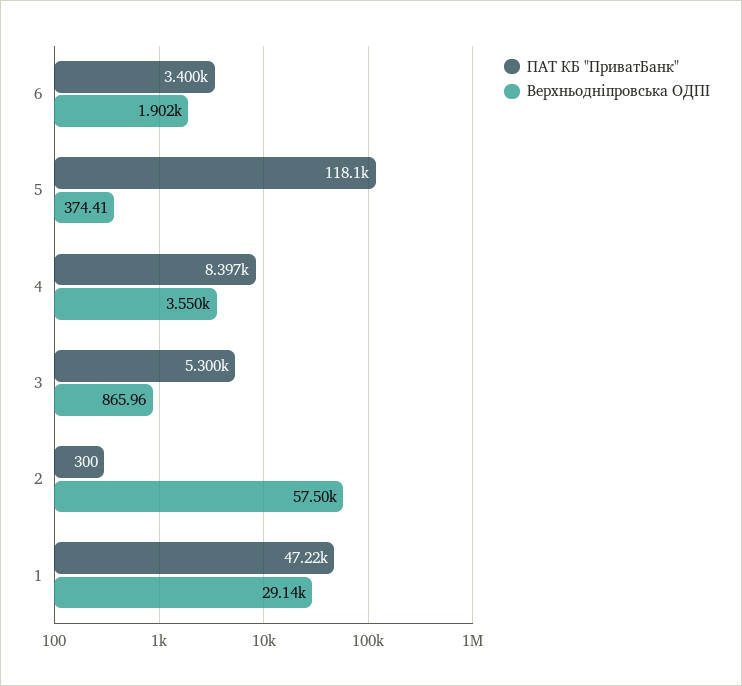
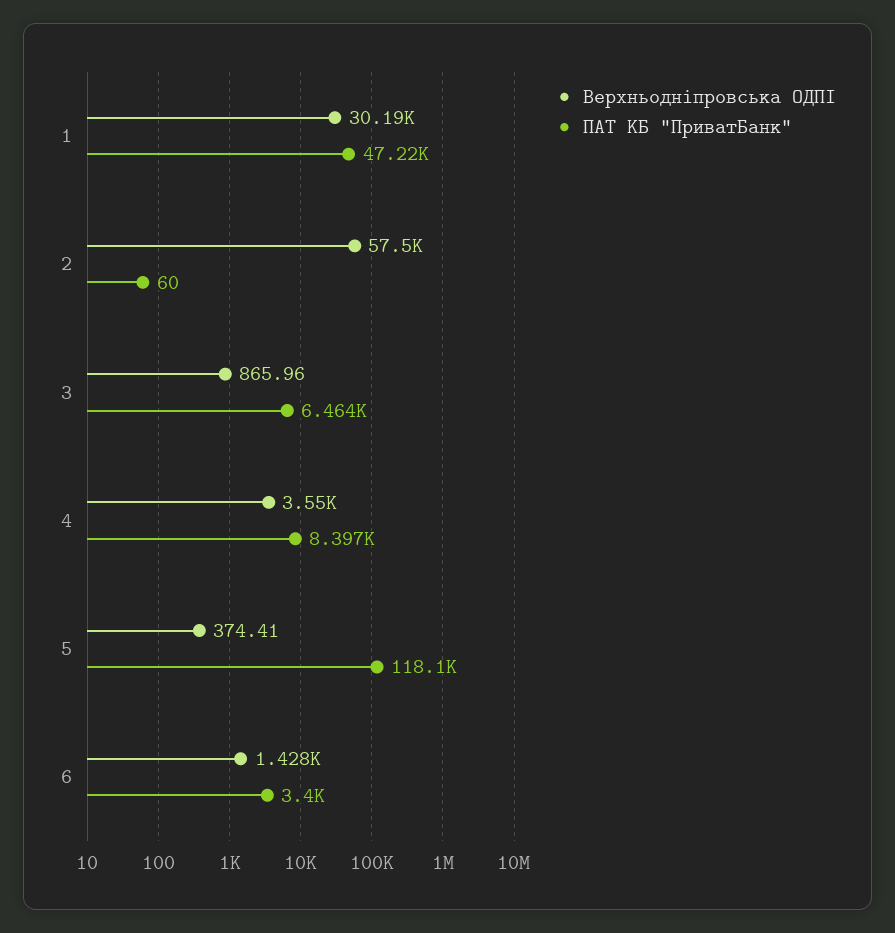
  {
    "ПАТ КБ \"ПриватБанк\"": {
      "6": 3400,
      "5": 118100,
      "4": 8397,
-     "3": 5300,
+     "3": 6464,
-     "2": 300,
+     "2": 60,
      "1": 47220
    },
    "Верхньоднiпровська ОДПI": {
-     "6": 1902,
+     "6": 1428,
      "5": 374.41,
      "4": 3550,
      "3": 865.96,
      "2": 57500,
-     "1": 29140
+     "1": 30190
    }
  }

